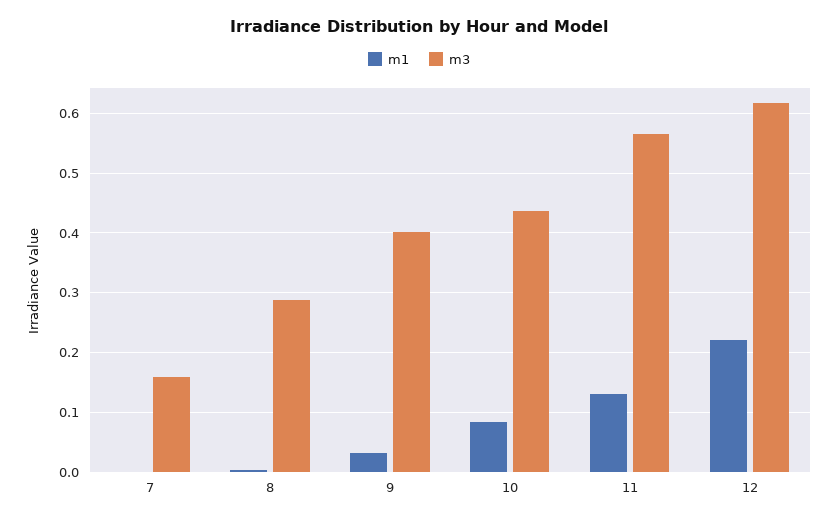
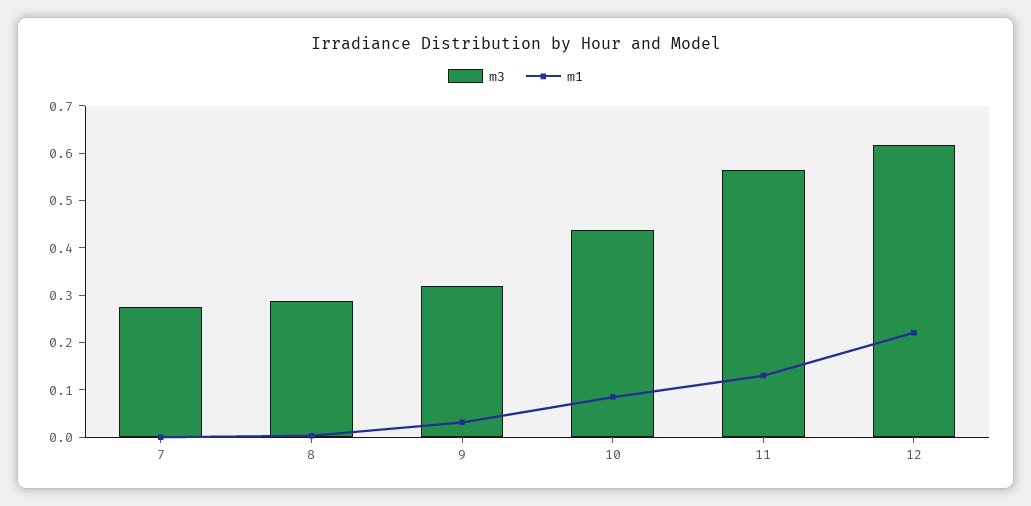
  {
    "m1": {
      "7": 0,
      "8": 0,
      "9": 0.04,
      "10": 0.08,
      "11": 0.14,
      "12": 0.22
    },
    "m3": {
-     "7": 0.16,
+     "7": 0.28,
      "8": 0.28,
-     "9": 0.4,
+     "9": 0.32,
      "10": 0.44,
      "11": 0.56,
      "12": 0.62
    }
  }

